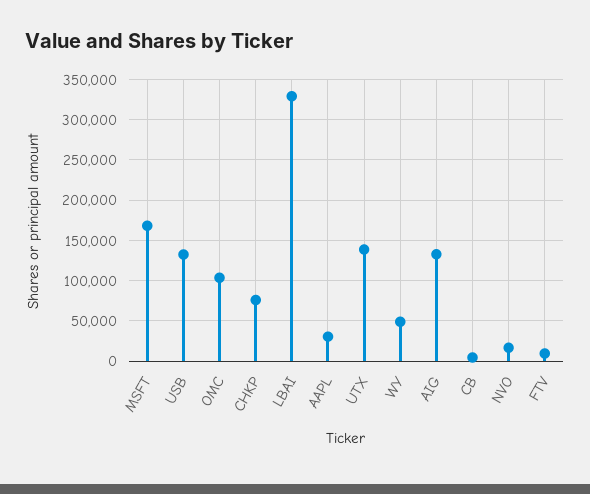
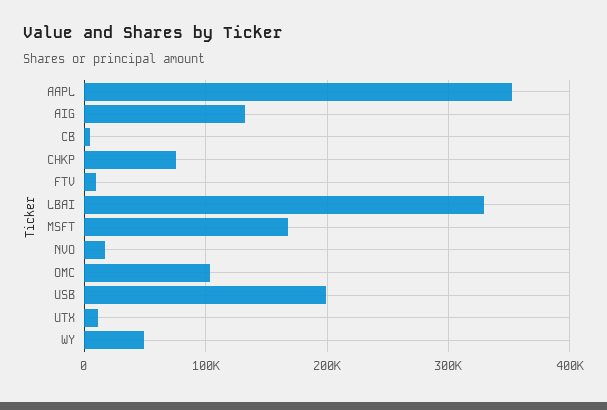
  {
    "MSFT": 170000,
-   "USB": 130000,
+   "USB": 200000,
    "OMC": 100000,
    "CHKP": 80000,
    "LBAI": 330000,
-   "AAPL": 30000,
+   "AAPL": 350000,
-   "UTX": 140000,
+   "UTX": 10000,
    "WY": 50000,
    "AIG": 130000,
    "CB": 0,
    "NVO": 20000,
    "FTV": 10000
  }

